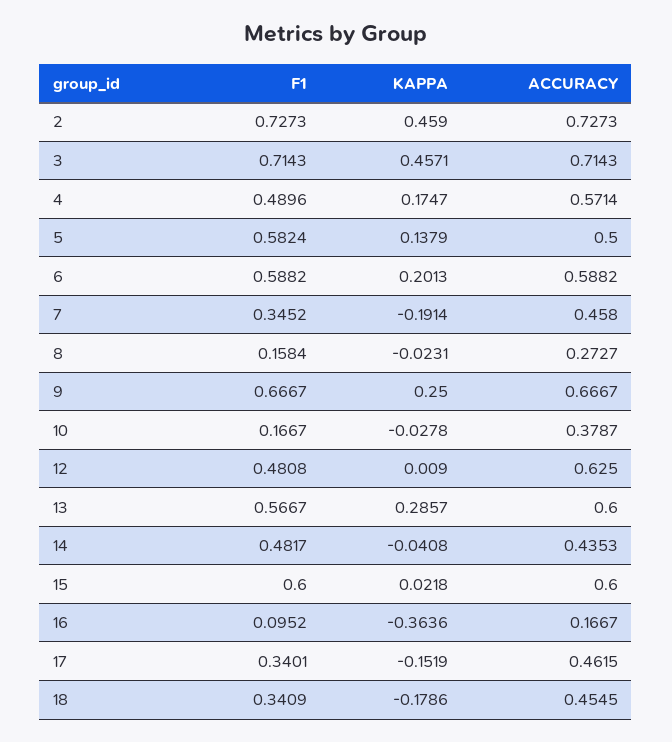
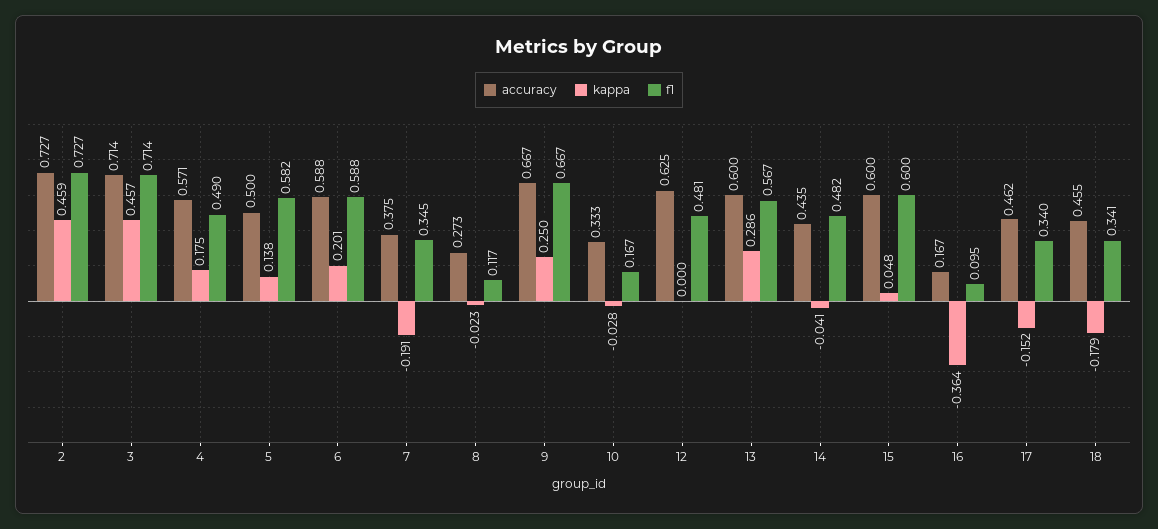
  {
    "F1": {
      "2": 0.7273,
      "3": 0.7143,
      "4": 0.4896,
      "5": 0.5824,
      "6": 0.5882,
      "7": 0.3452,
-     "8": 0.1584,
+     "8": 0.117,
      "9": 0.6667,
      "10": 0.1667,
      "12": 0.4808,
      "13": 0.5667,
      "14": 0.4817,
      "15": 0.6,
      "16": 0.0952,
      "17": 0.3401,
      "18": 0.3409
    },
    "KAPPA": {
      "2": 0.459,
      "3": 0.4571,
      "4": 0.1747,
      "5": 0.1379,
      "6": 0.2013,
      "7": -0.1914,
      "8": -0.0231,
      "9": 0.25,
      "10": -0.0278,
-     "12": 0.009,
+     "12": 0,
      "13": 0.2857,
      "14": -0.0408,
-     "15": 0.0218,
+     "15": 0.048,
      "16": -0.3636,
      "17": -0.1519,
      "18": -0.1786
    },
    "ACCURACY": {
      "2": 0.7273,
      "3": 0.7143,
      "4": 0.5714,
      "5": 0.5,
      "6": 0.5882,
-     "7": 0.458,
+     "7": 0.375,
      "8": 0.2727,
      "9": 0.6667,
-     "10": 0.3787,
+     "10": 0.333,
      "12": 0.625,
      "13": 0.6,
      "14": 0.4353,
      "15": 0.6,
      "16": 0.1667,
      "17": 0.4615,
      "18": 0.4545
    }
  }

